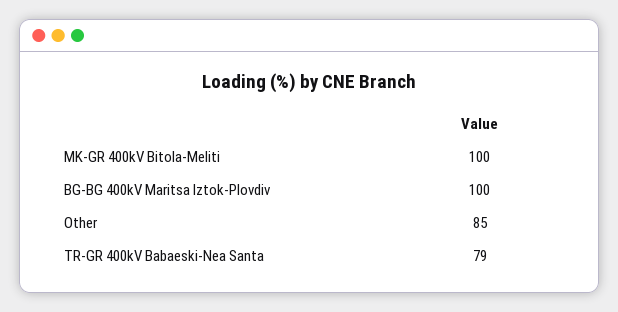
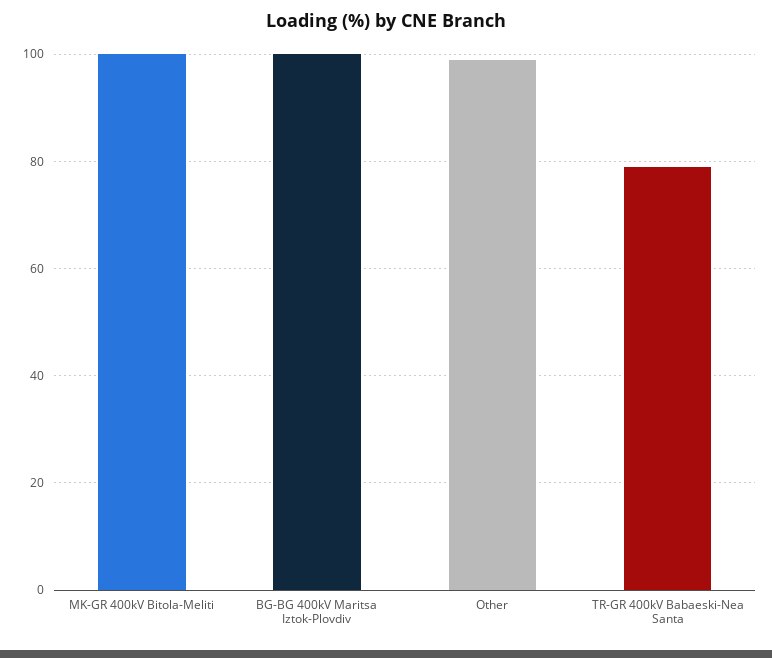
  {
    "MK-GR 400kV Bitola-Meliti": 100,
    "BG-BG 400kV Maritsa Iztok-Plovdiv": 100,
-   "Other": 85,
+   "Other": 100,
    "TR-GR 400kV Babaeski-Nea Santa": 79
  }

